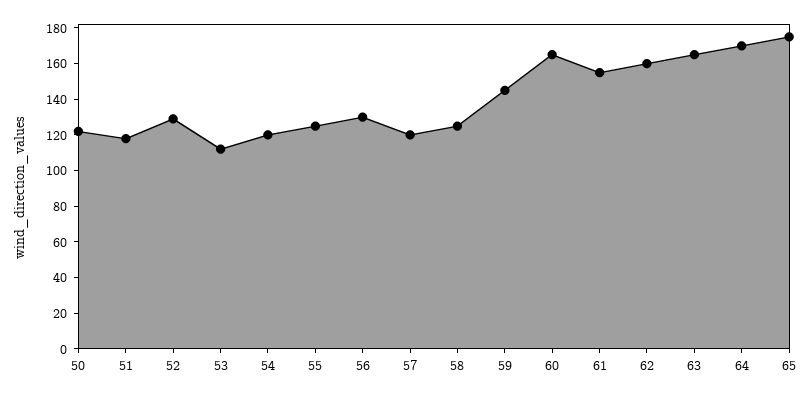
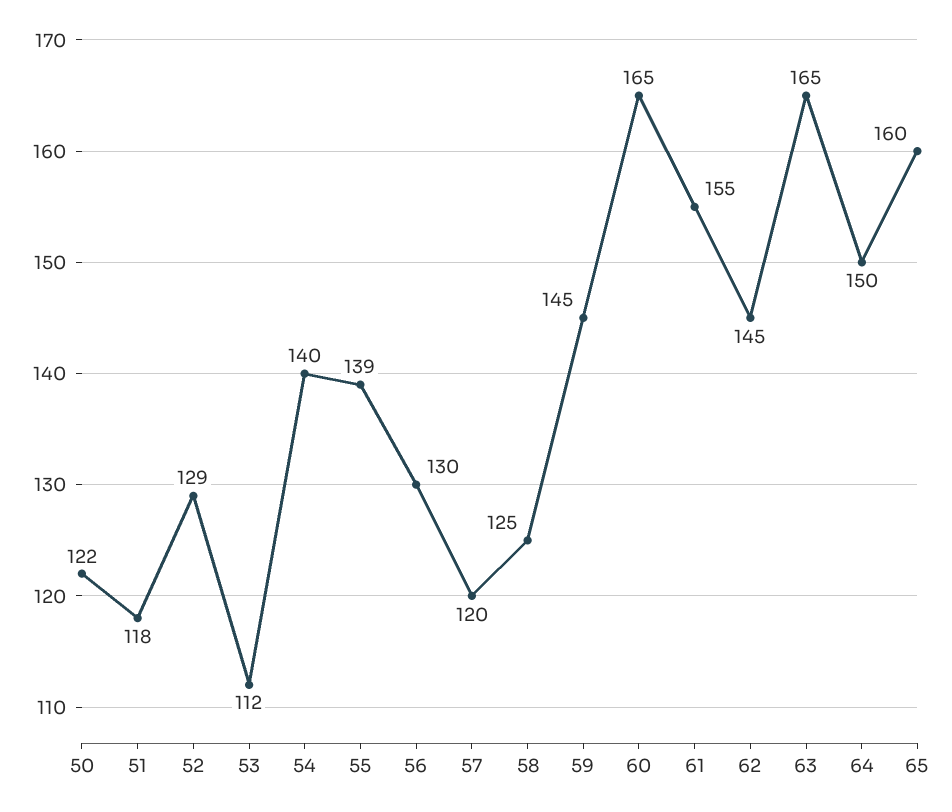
  {
    "50": 122,
    "51": 118,
    "52": 129,
    "53": 112,
-   "54": 120,
+   "54": 140,
-   "55": 125,
+   "55": 139,
    "56": 130,
    "57": 120,
    "58": 125,
    "59": 145,
    "60": 165,
    "61": 155,
-   "62": 160,
+   "62": 145,
    "63": 165,
-   "64": 170,
+   "64": 150,
-   "65": 175
+   "65": 160
  }

